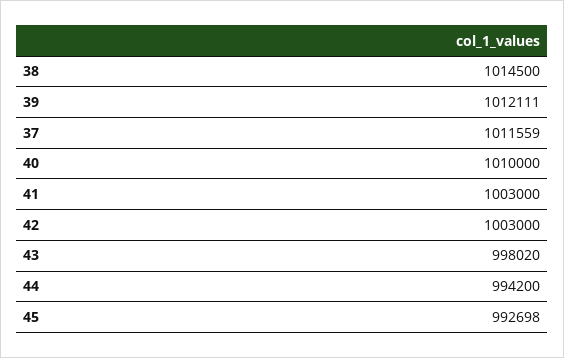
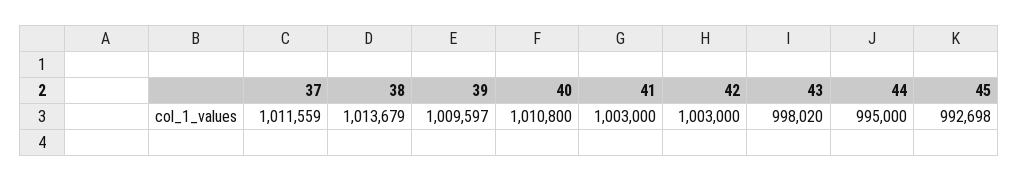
  {
-   "38": 1014500,
+   "38": 1013679,
-   "39": 1012111,
+   "39": 1009597,
    "37": 1011559,
-   "40": 1010000,
+   "40": 1010800,
    "41": 1003000,
    "42": 1003000,
    "43": 998020,
-   "44": 994200,
+   "44": 995000,
    "45": 992698
  }

